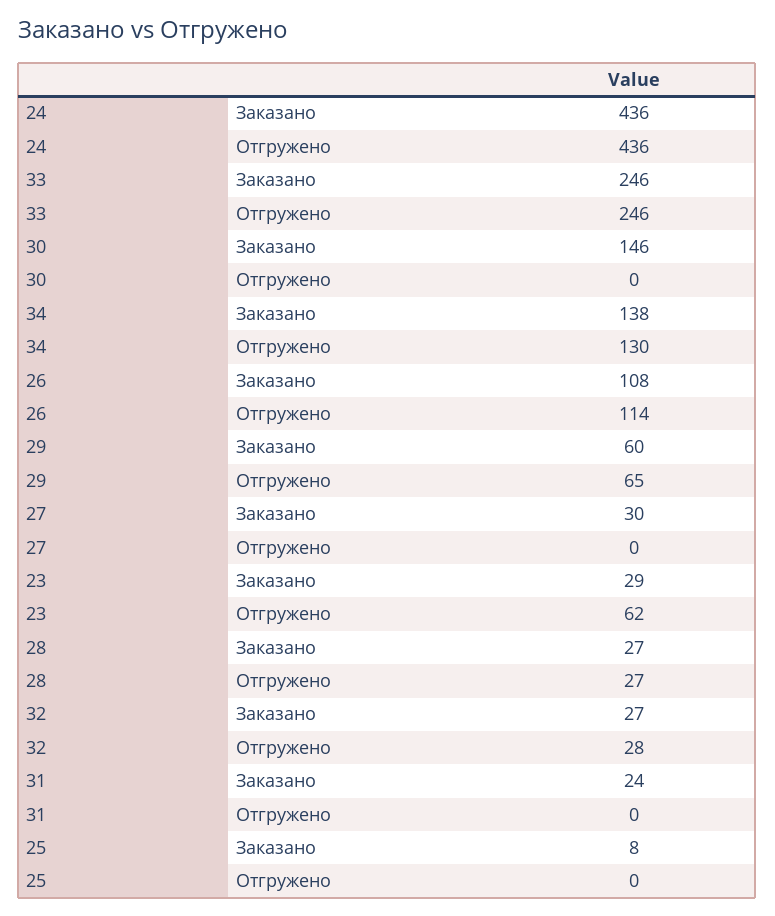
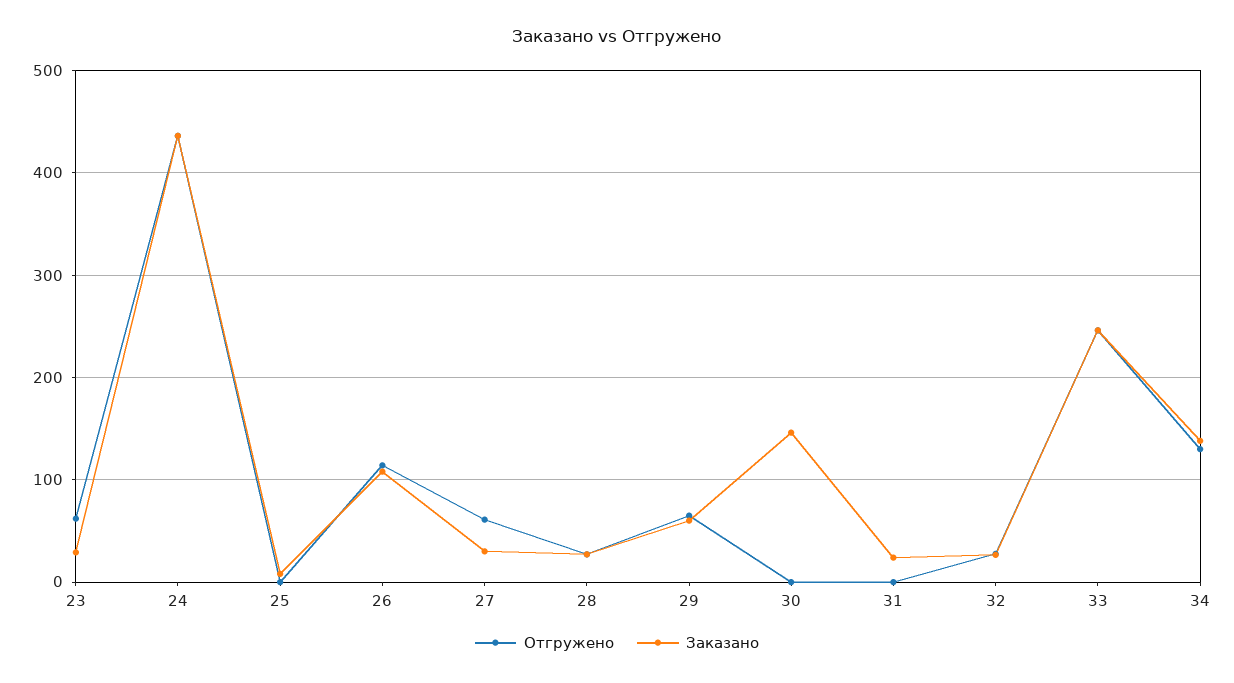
  {
    "Заказано": {
      "24": 436,
      "33": 246,
      "30": 146,
      "34": 138,
      "26": 108,
      "29": 60,
      "27": 30,
      "23": 29,
      "28": 27,
      "32": 27,
      "31": 24,
      "25": 8
    },
    "Отгружено": {
      "24": 436,
      "33": 246,
      "30": 0,
      "34": 130,
      "26": 114,
      "29": 65,
-     "27": 0,
+     "27": 60,
      "23": 62,
      "28": 27,
      "32": 28,
      "31": 0,
      "25": 0
    }
  }

